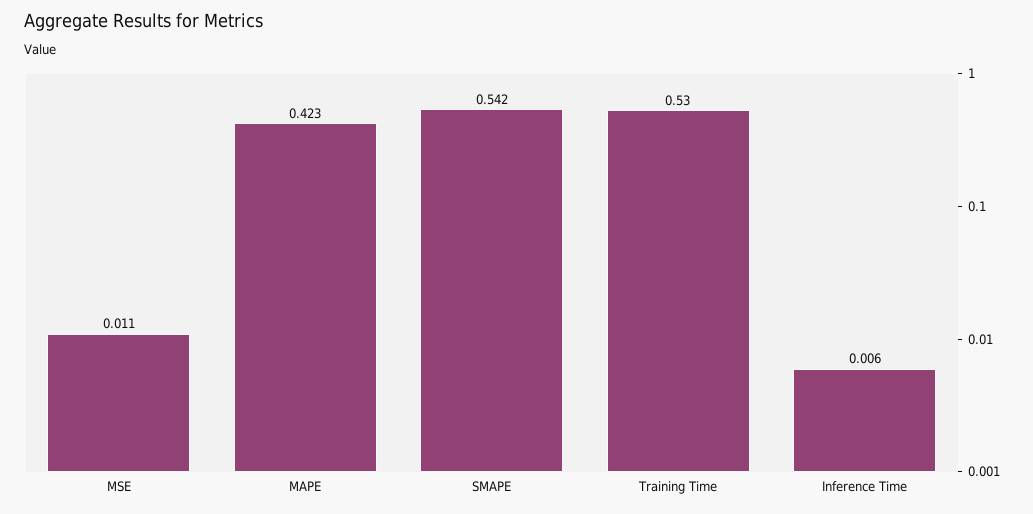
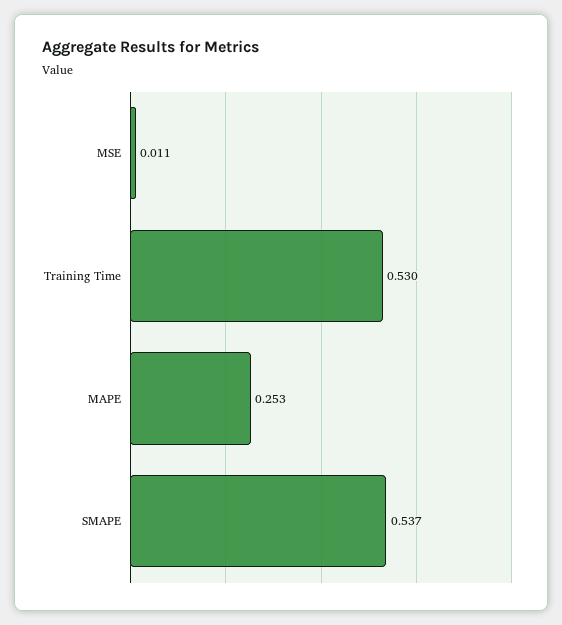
  {
    "MSE": 0.011,
-   "MAPE": 0.423,
+   "MAPE": 0.253,
-   "SMAPE": 0.542,
+   "SMAPE": 0.537,
-   "Training Time": 0.53,
+   "Training Time": 0.53
-   "Inference Time": 0.006
  }

